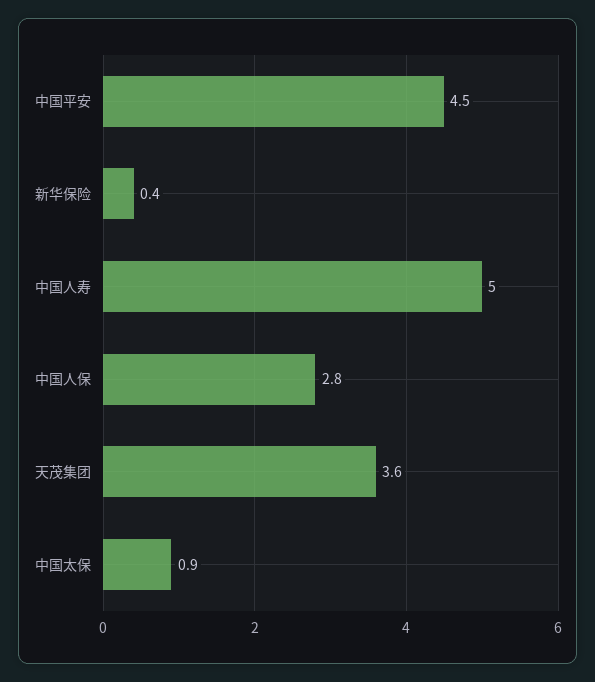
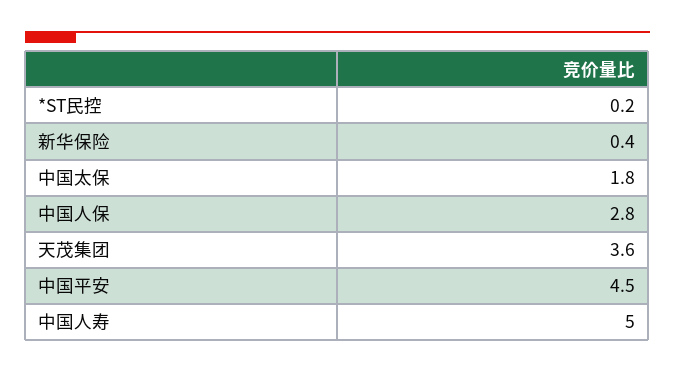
  {
    "中国平安": 4.5,
    "新华保险": 0.4,
    "中国人寿": 5,
    "中国人保": 2.8,
    "天茂集团": 3.6,
-   "中国太保": 0.9
+   "中国太保": 1.8,
+   "*ST民控": 0.2
  }

